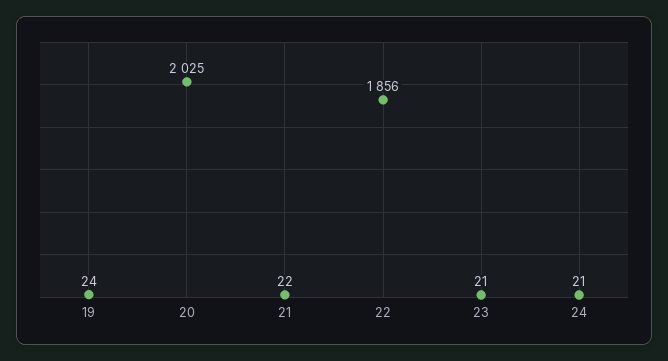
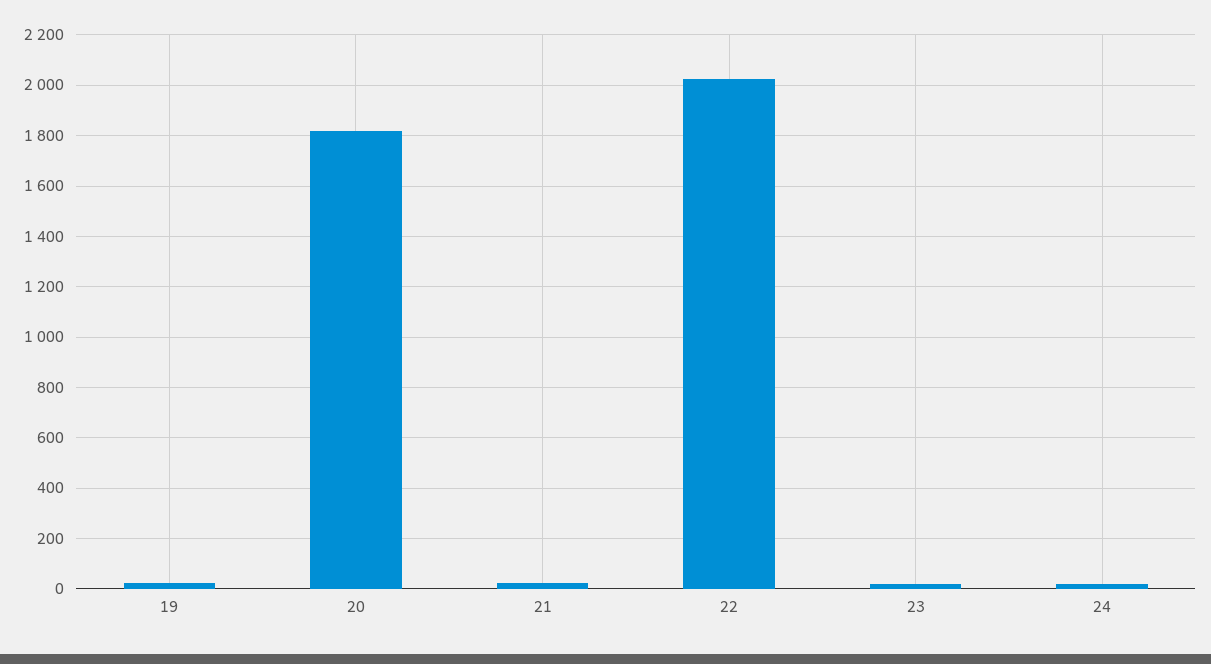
  {
    "19": 24,
-   "20": 2025,
+   "20": 1825,
    "21": 22,
-   "22": 1856,
+   "22": 2025,
    "23": 21,
    "24": 21
  }

